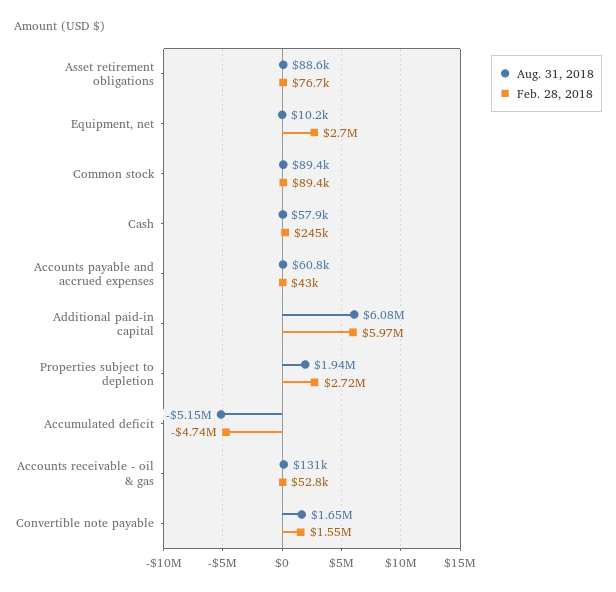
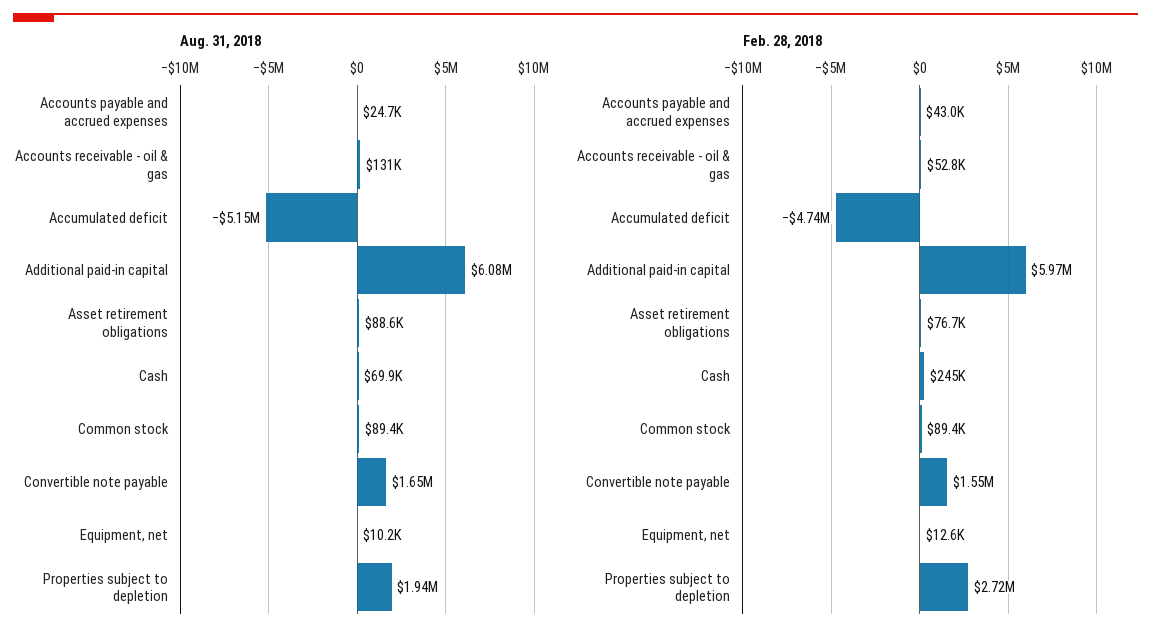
  {
    "Aug. 31, 2018": {
      "Asset retirement obligations": 88600,
      "Equipment, net": 10200,
      "Common stock": 89400,
-     "Cash": 57900,
+     "Cash": 69900,
-     "Accounts payable and accrued expenses": 60800,
+     "Accounts payable and accrued expenses": 24700,
      "Additional paid-in capital": 6080000,
      "Properties subject to depletion": 1940000,
      "Accumulated deficit": -5150000,
      "Accounts receivable - oil & gas": 131000,
      "Convertible note payable": 1650000
    },
    "Feb. 28, 2018": {
      "Asset retirement obligations": 76700,
-     "Equipment, net": 2700000,
+     "Equipment, net": 12600,
      "Common stock": 89400,
      "Cash": 245000,
      "Accounts payable and accrued expenses": 43000,
      "Additional paid-in capital": 5970000,
      "Properties subject to depletion": 2720000,
      "Accumulated deficit": -4740000,
      "Accounts receivable - oil & gas": 52800,
      "Convertible note payable": 1550000
    }
  }

